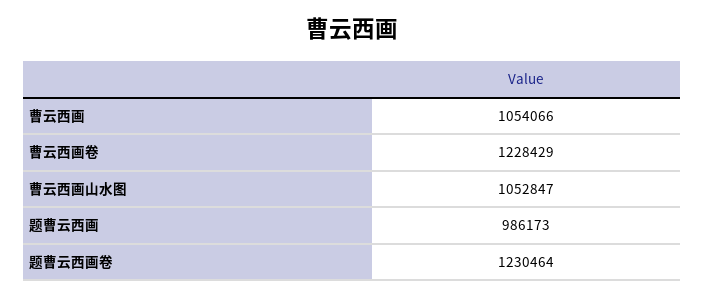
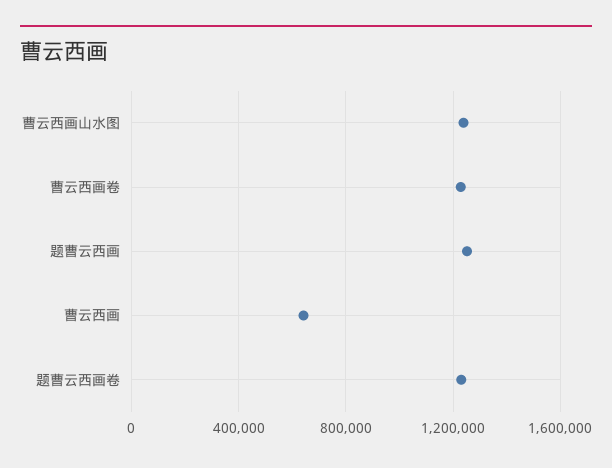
  {
-   "曹云西画": 1054066,
+   "曹云西画": 650000,
    "曹云西画卷": 1228429,
-   "曹云西画山水图": 1052847,
+   "曹云西画山水图": 1250000,
-   "题曹云西画": 986173,
+   "题曹云西画": 1250000,
    "题曹云西画卷": 1230464
  }

